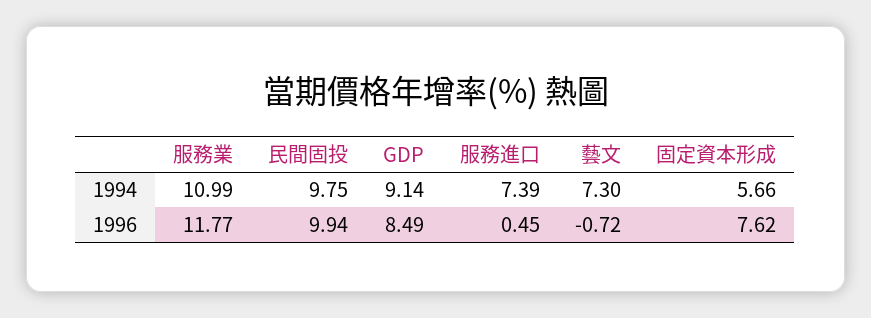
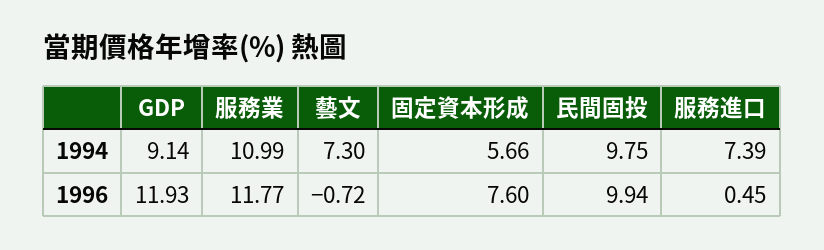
  {
    "服務業": {
      "1994": 10.99,
      "1996": 11.77
    },
    "民間固投": {
      "1994": 9.75,
      "1996": 9.94
    },
    "GDP": {
      "1994": 9.14,
-     "1996": 8.49
+     "1996": 11.93
    },
    "服務進口": {
      "1994": 7.39,
      "1996": 0.45
    },
    "藝文": {
      "1994": 7.3,
      "1996": -0.72
    },
    "固定資本形成": {
      "1994": 5.66,
-     "1996": 7.62
+     "1996": 7.6
    }
  }

